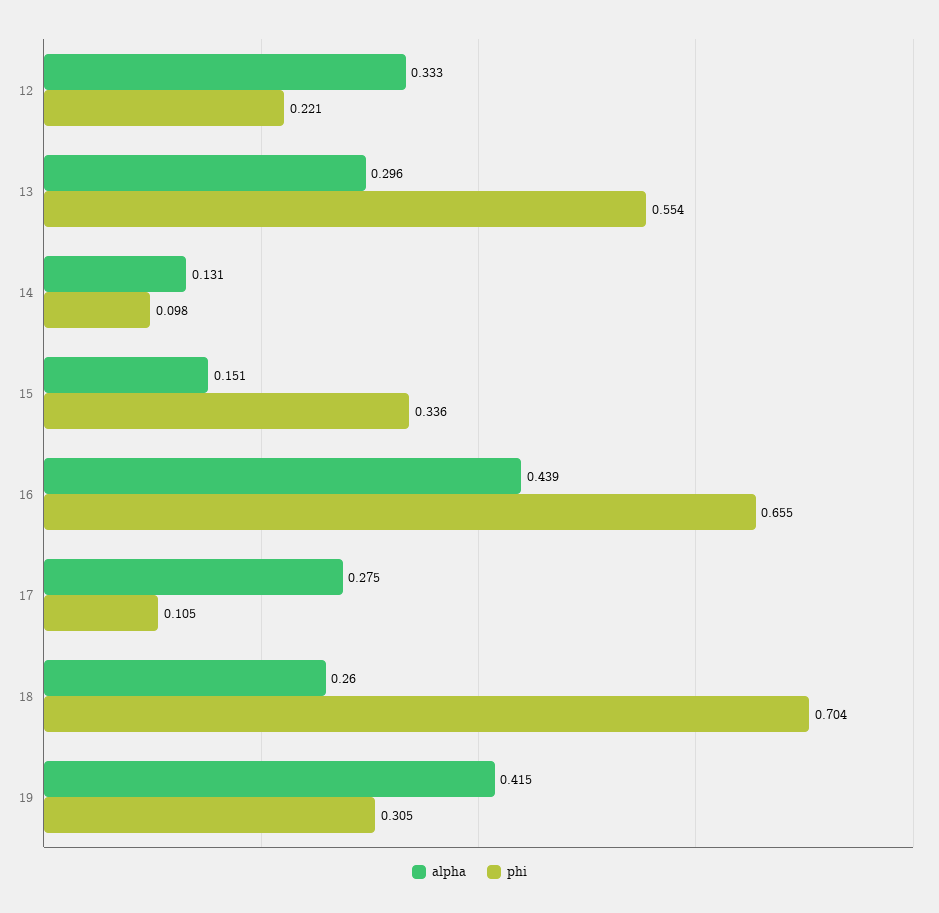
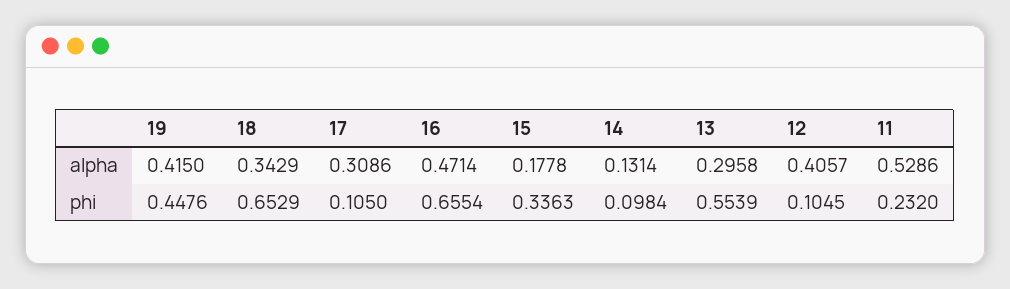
  {
    "alpha": {
-     "12": 0.333,
+     "12": 0.4057,
      "13": 0.2958,
      "14": 0.1314,
-     "15": 0.151,
+     "15": 0.1778,
-     "16": 0.439,
+     "16": 0.4714,
-     "17": 0.275,
+     "17": 0.3086,
-     "18": 0.26,
+     "18": 0.3429,
-     "19": 0.415
+     "19": 0.415,
+     "11": 0.5286
    },
    "phi": {
-     "12": 0.221,
+     "12": 0.1045,
      "13": 0.5539,
      "14": 0.0984,
      "15": 0.3363,
      "16": 0.6554,
      "17": 0.105,
-     "18": 0.704,
+     "18": 0.6529,
-     "19": 0.305
+     "19": 0.4476,
+     "11": 0.232
    }
  }

